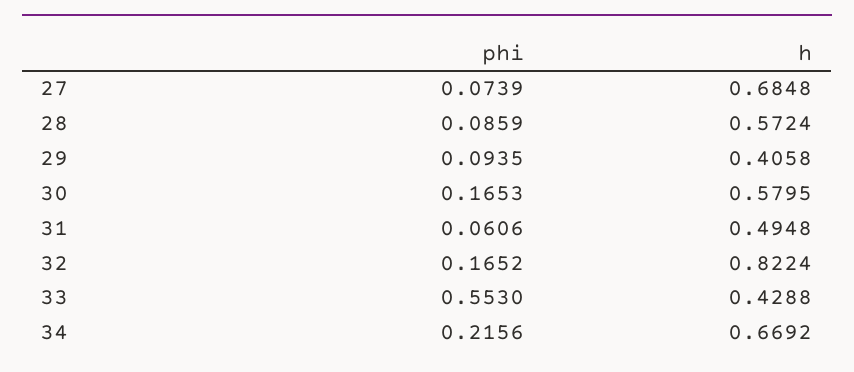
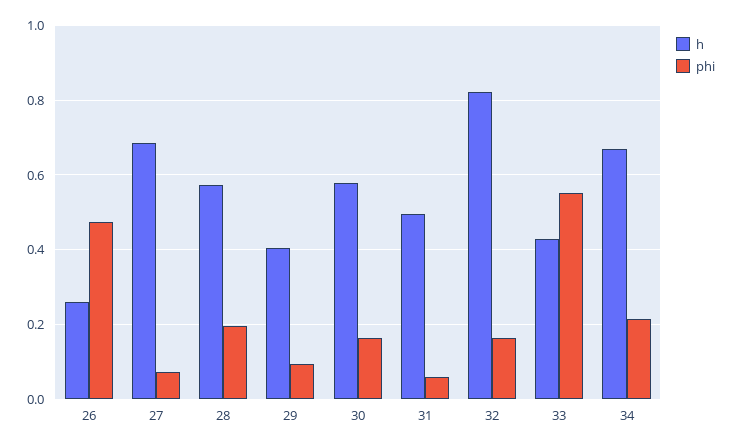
  {
    "phi": {
      "27": 0.0739,
-     "28": 0.0859,
+     "28": 0.2,
      "29": 0.0935,
      "30": 0.1653,
      "31": 0.0606,
      "32": 0.1652,
      "33": 0.553,
-     "34": 0.2156
+     "34": 0.2156,
+     "26": 0.48
    },
    "h": {
      "27": 0.6848,
      "28": 0.5724,
      "29": 0.4058,
      "30": 0.5795,
      "31": 0.4948,
      "32": 0.8224,
      "33": 0.4288,
-     "34": 0.6692
+     "34": 0.6692,
+     "26": 0.26
    }
  }

